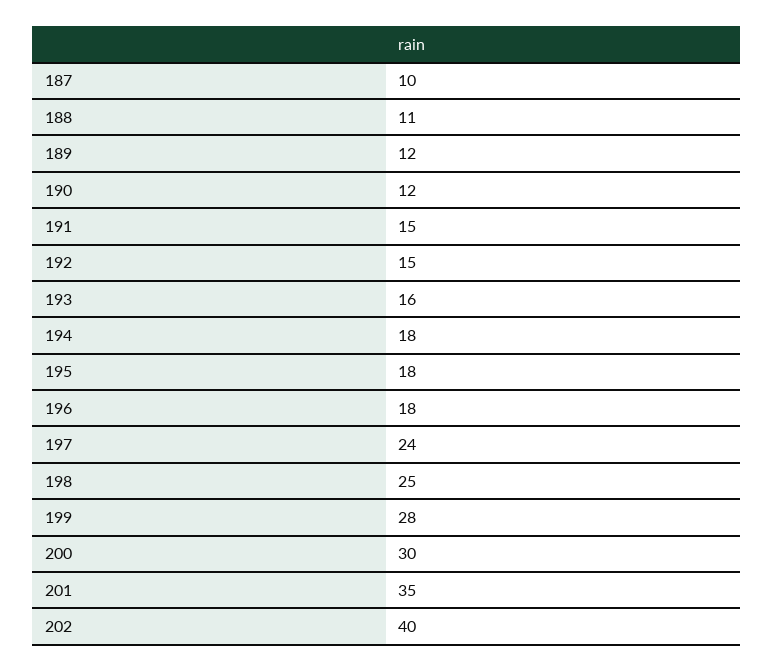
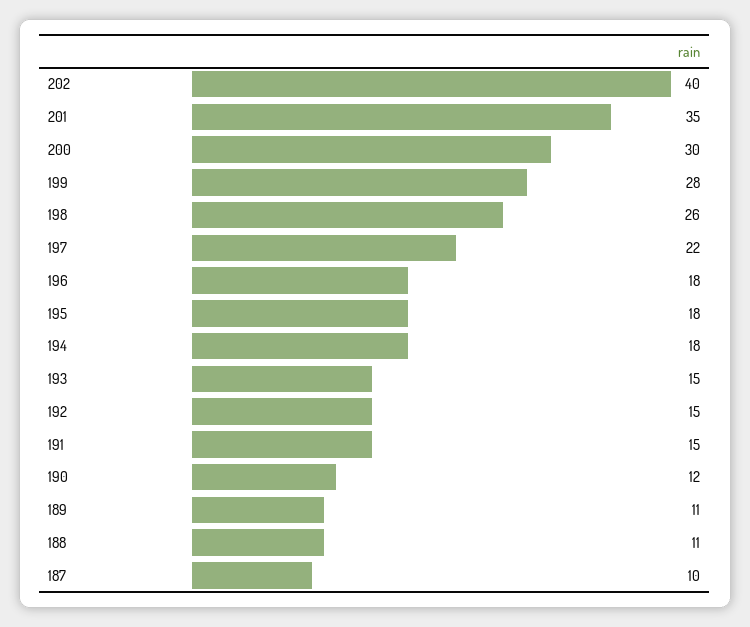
  {
    "187": 10,
    "188": 11,
-   "189": 12,
+   "189": 11,
    "190": 12,
    "191": 15,
    "192": 15,
-   "193": 16,
+   "193": 15,
    "194": 18,
    "195": 18,
    "196": 18,
-   "197": 24,
+   "197": 22,
-   "198": 25,
+   "198": 26,
    "199": 28,
    "200": 30,
    "201": 35,
    "202": 40
  }

